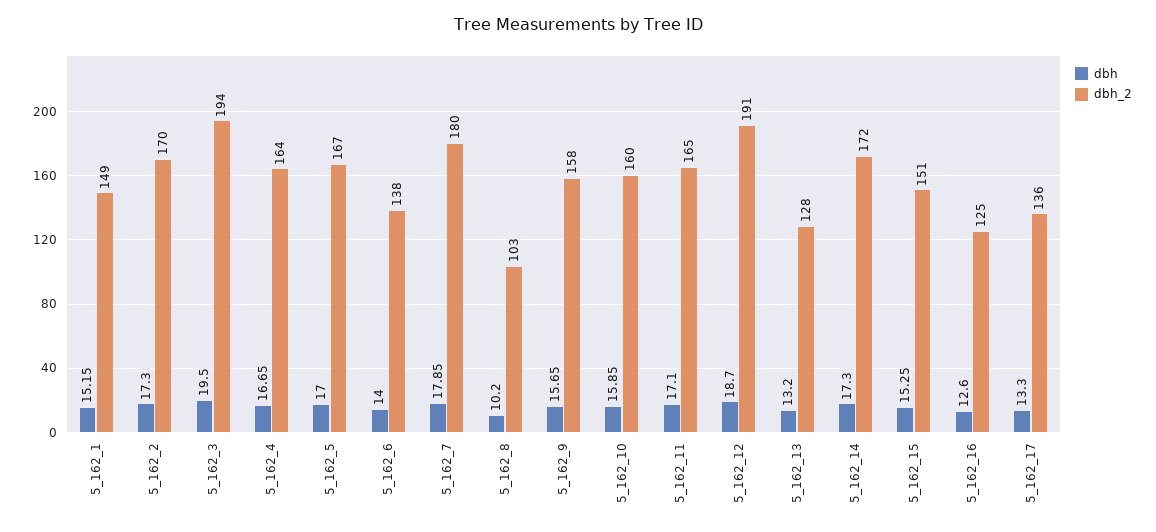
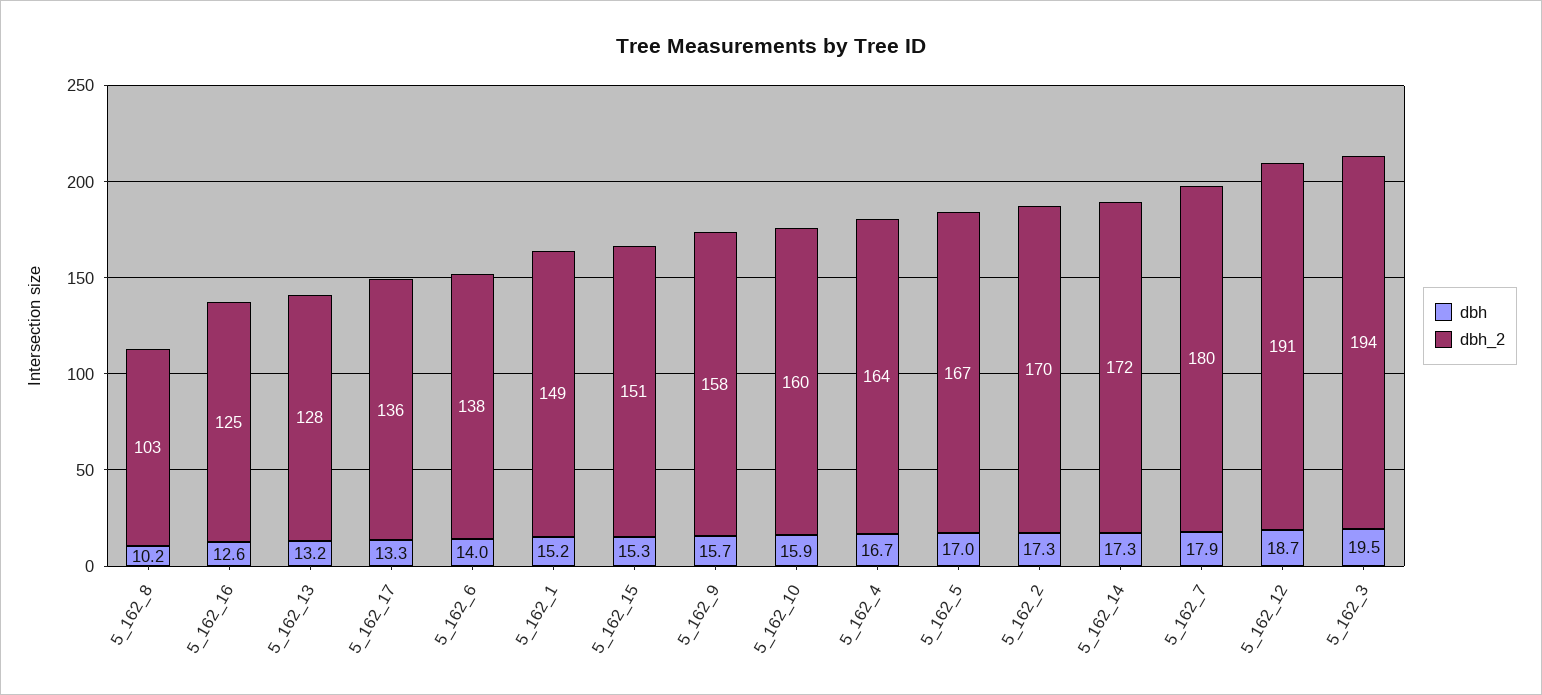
  {
    "dbh": {
      "5_162_1": 15.15,
      "5_162_2": 17.3,
      "5_162_3": 19.5,
      "5_162_4": 16.65,
      "5_162_5": 17,
      "5_162_6": 14,
      "5_162_7": 17.85,
      "5_162_8": 10.2,
      "5_162_9": 15.65,
      "5_162_10": 15.85,
-     "5_162_11": 17.1,
      "5_162_12": 18.7,
      "5_162_13": 13.2,
      "5_162_14": 17.3,
      "5_162_15": 15.25,
      "5_162_16": 12.6,
      "5_162_17": 13.3
    },
    "dbh_2": {
      "5_162_1": 149,
      "5_162_2": 170,
      "5_162_3": 194,
      "5_162_4": 164,
      "5_162_5": 167,
      "5_162_6": 138,
      "5_162_7": 180,
      "5_162_8": 103,
      "5_162_9": 158,
      "5_162_10": 160,
-     "5_162_11": 165,
      "5_162_12": 191,
      "5_162_13": 128,
      "5_162_14": 172,
      "5_162_15": 151,
      "5_162_16": 125,
      "5_162_17": 136
    }
  }

